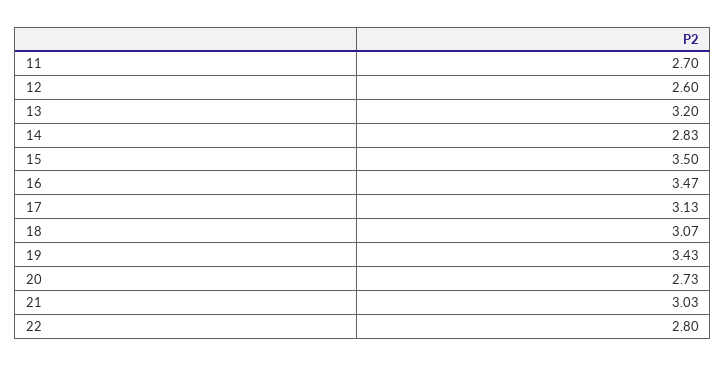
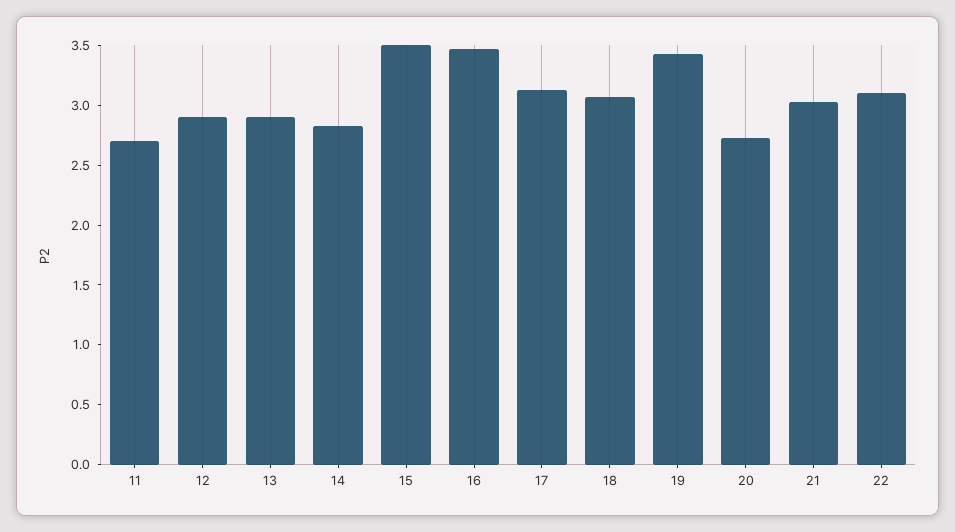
  {
    "11": 2.7,
-   "12": 2.6,
+   "12": 2.9,
-   "13": 3.2,
+   "13": 2.9,
    "14": 2.83,
    "15": 3.5,
    "16": 3.47,
    "17": 3.13,
    "18": 3.07,
    "19": 3.43,
    "20": 2.73,
    "21": 3.03,
-   "22": 2.8
+   "22": 3.1
  }

